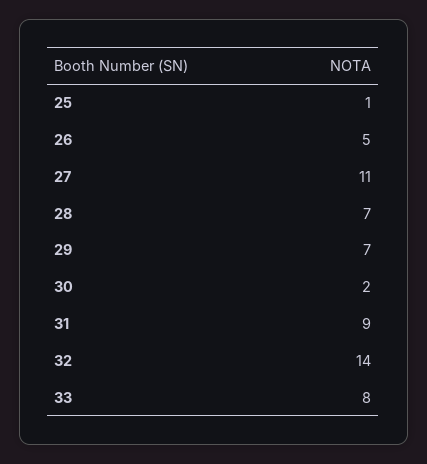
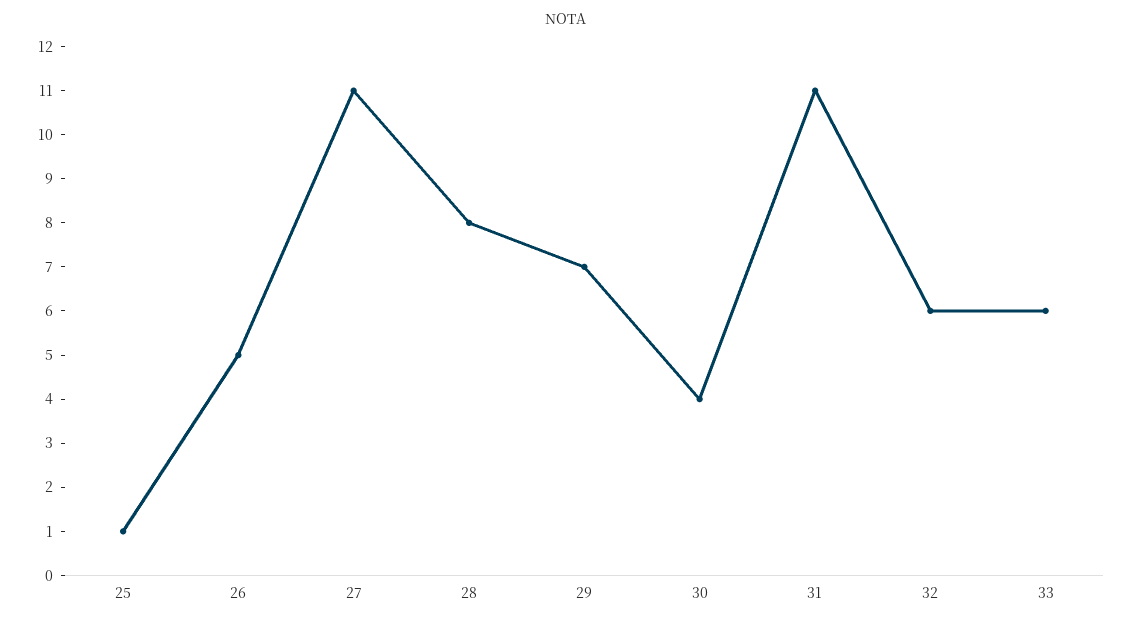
  {
    "25": 1,
    "26": 5,
    "27": 11,
-   "28": 7,
+   "28": 8,
    "29": 7,
-   "30": 2,
+   "30": 4,
-   "31": 9,
+   "31": 11,
-   "32": 14,
+   "32": 6,
-   "33": 8
+   "33": 6
  }

